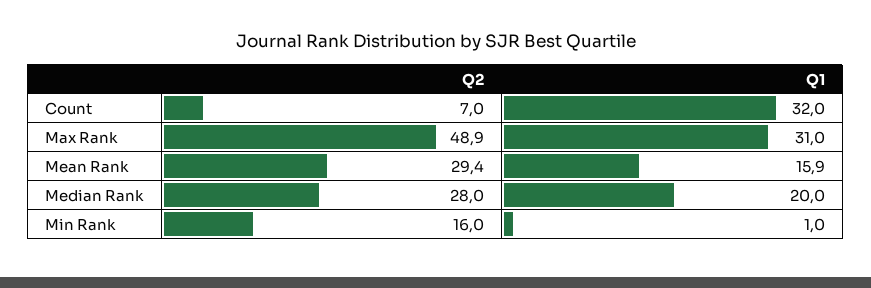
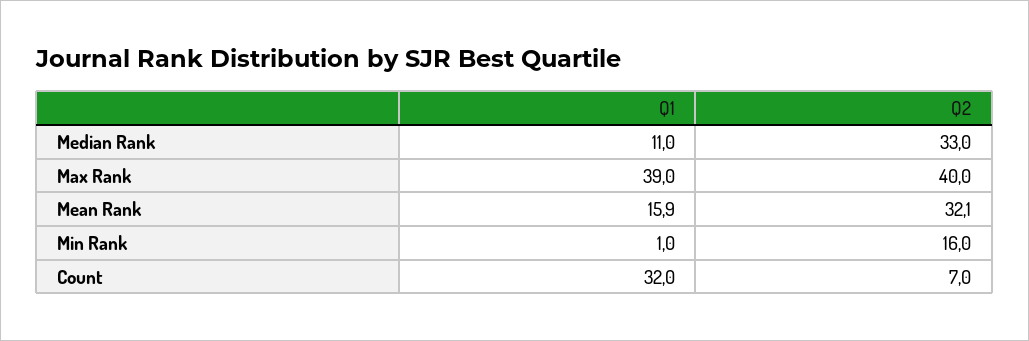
  {
    "Q2": {
      "Count": 7,
-     "Max Rank": 48.9,
+     "Max Rank": 40,
-     "Mean Rank": 29.4,
+     "Mean Rank": 32.1,
-     "Median Rank": 28,
+     "Median Rank": 33,
      "Min Rank": 16
    },
    "Q1": {
      "Count": 32,
-     "Max Rank": 31,
+     "Max Rank": 39,
      "Mean Rank": 15.9,
-     "Median Rank": 20,
+     "Median Rank": 11,
      "Min Rank": 1
    }
  }

